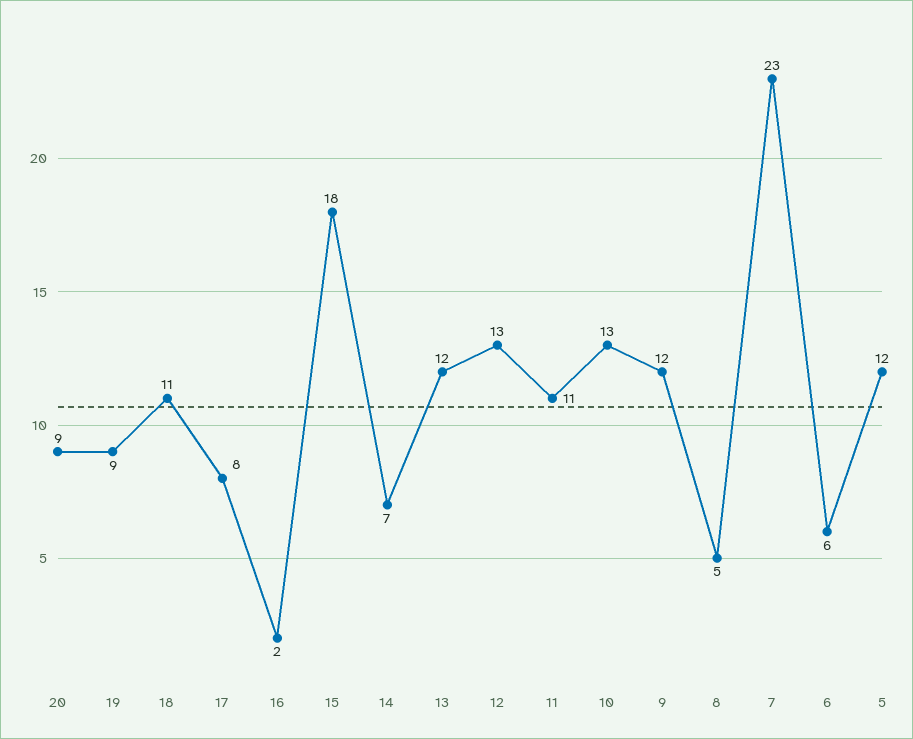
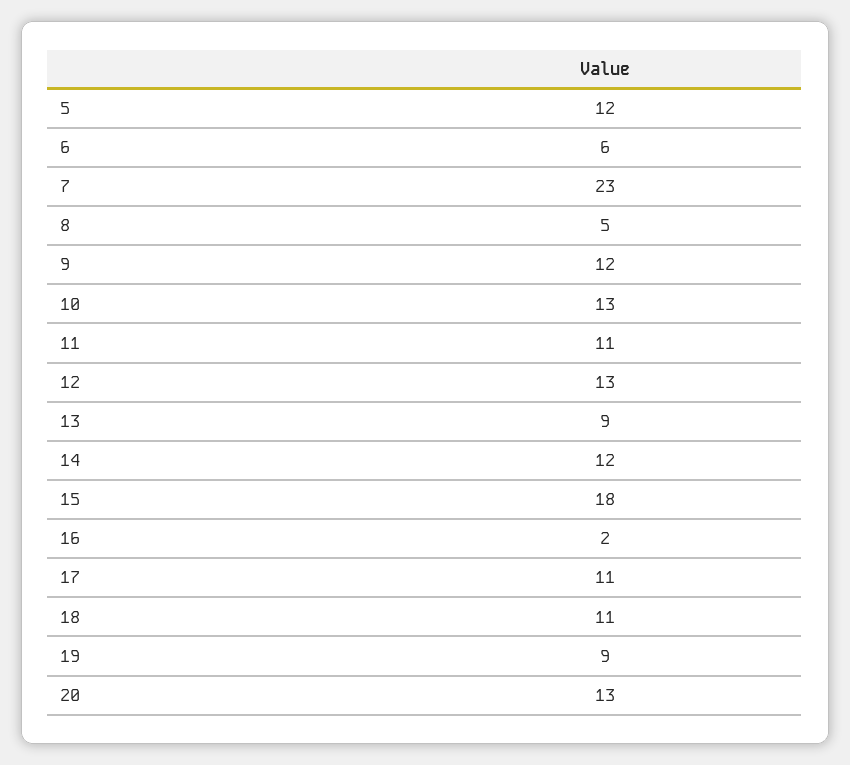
  {
-   "20": 9,
+   "20": 13,
    "19": 9,
    "18": 11,
-   "17": 8,
+   "17": 11,
    "16": 2,
    "15": 18,
-   "14": 7,
+   "14": 12,
-   "13": 12,
+   "13": 9,
    "12": 13,
    "11": 11,
    "10": 13,
    "9": 12,
    "8": 5,
    "7": 23,
    "6": 6,
    "5": 12
  }

